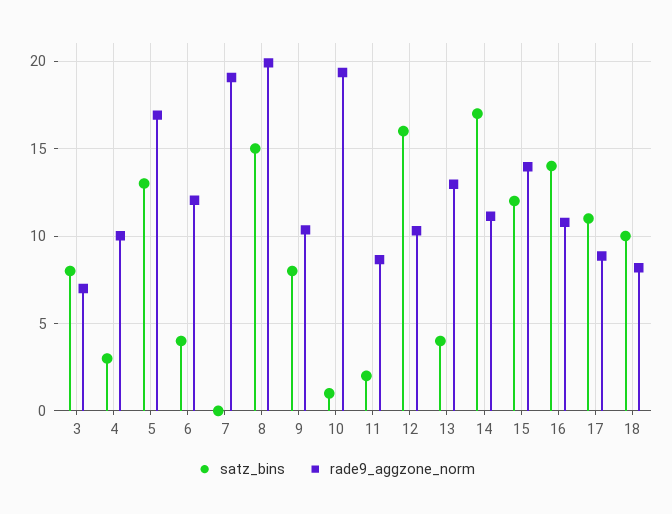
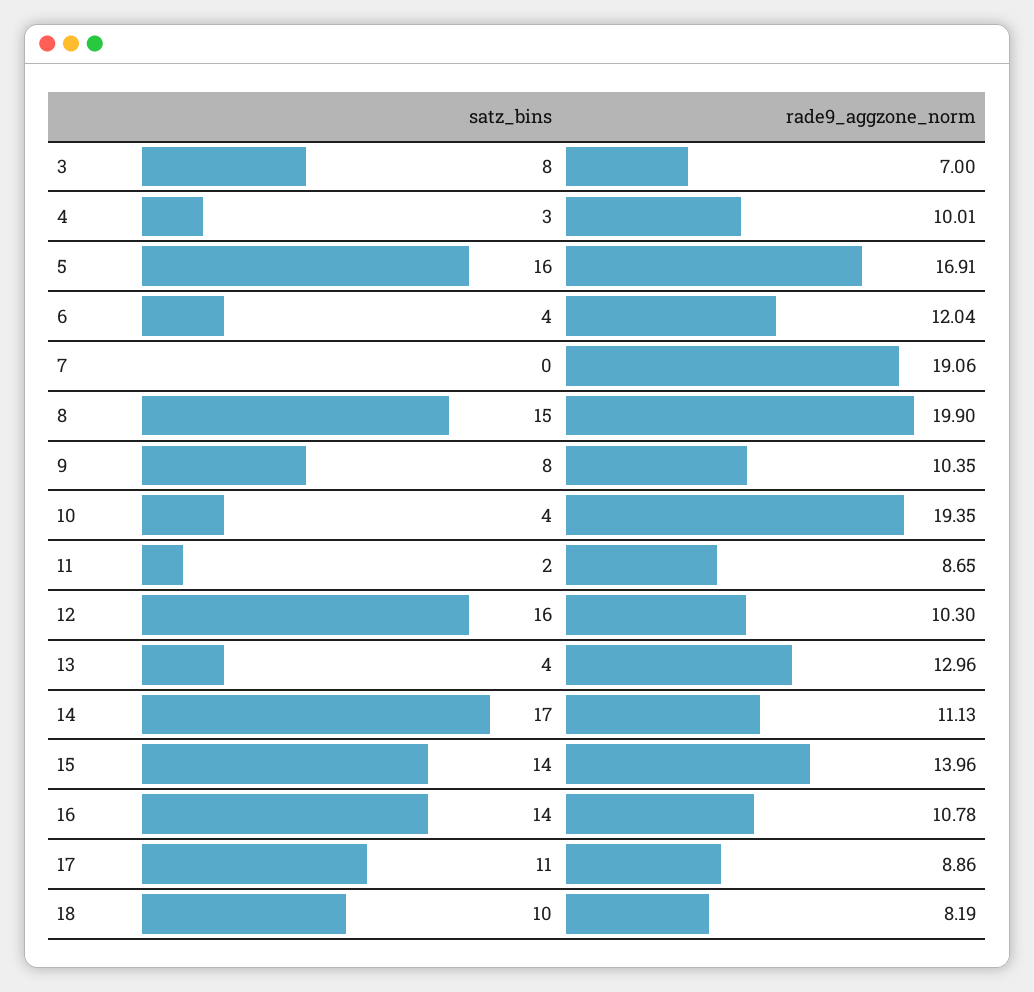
  {
    "satz_bins": {
      "3": 8,
      "4": 3,
-     "5": 13,
+     "5": 16,
      "6": 4,
      "7": 0,
      "8": 15,
      "9": 8,
-     "10": 1,
+     "10": 4,
      "11": 2,
      "12": 16,
      "13": 4,
      "14": 17,
-     "15": 12,
+     "15": 14,
      "16": 14,
      "17": 11,
      "18": 10
    },
    "rade9_aggzone_norm": {
      "3": 7,
      "4": 10.01,
      "5": 16.91,
      "6": 12.04,
      "7": 19.06,
      "8": 19.9,
      "9": 10.35,
      "10": 19.35,
      "11": 8.65,
      "12": 10.3,
      "13": 12.96,
      "14": 11.13,
      "15": 13.96,
      "16": 10.78,
      "17": 8.86,
      "18": 8.19
    }
  }

